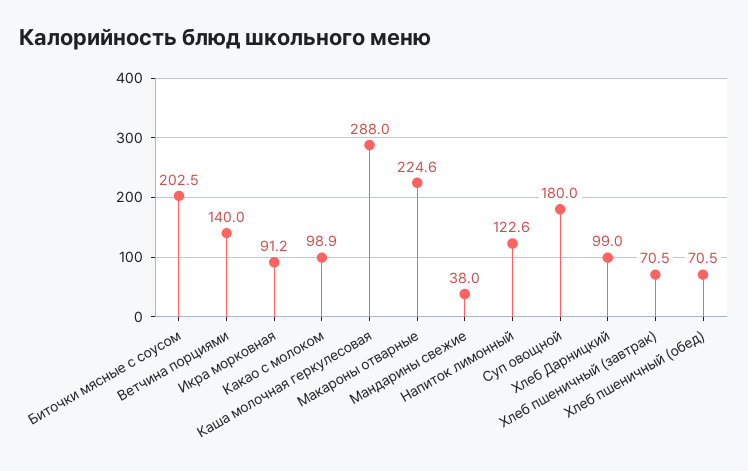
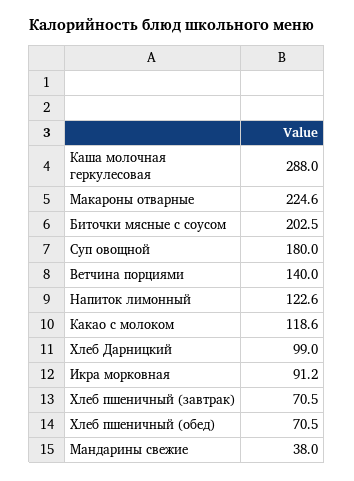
  {
    "Биточки мясные с соусом": 202.5,
    "Ветчина порциями": 140,
    "Икра морковная": 91.2,
-   "Какао с молоком": 98.9,
+   "Какао с молоком": 118.6,
    "Каша молочная геркулесовая": 288,
    "Макароны отварные": 224.6,
    "Мандарины свежие": 38,
    "Напиток лимонный": 122.6,
    "Суп овощной": 180,
    "Хлеб Дарницкий": 99,
    "Хлеб пшеничный (завтрак)": 70.5,
    "Хлеб пшеничный (обед)": 70.5
  }

